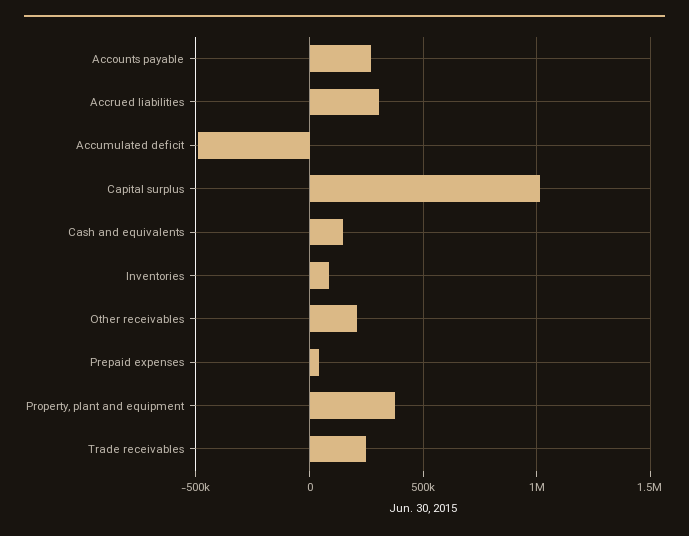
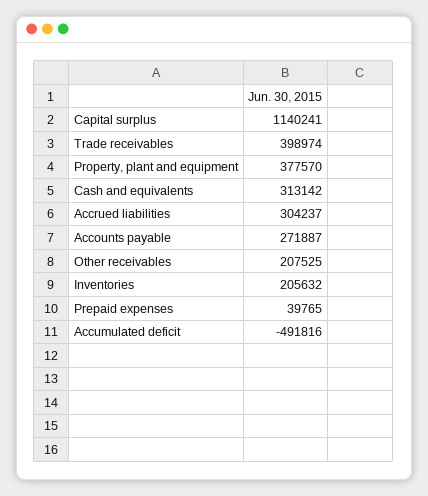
  {
    "Accounts payable": 271887,
    "Accrued liabilities": 304237,
    "Accumulated deficit": -491816,
-   "Capital surplus": 1000000,
+   "Capital surplus": 1140241,
-   "Cash and equivalents": 150000,
+   "Cash and equivalents": 313142,
-   "Inventories": 100000,
+   "Inventories": 205632,
    "Other receivables": 207525,
    "Prepaid expenses": 39765,
    "Property, plant and equipment": 377570,
-   "Trade receivables": 250000
+   "Trade receivables": 398974
  }

